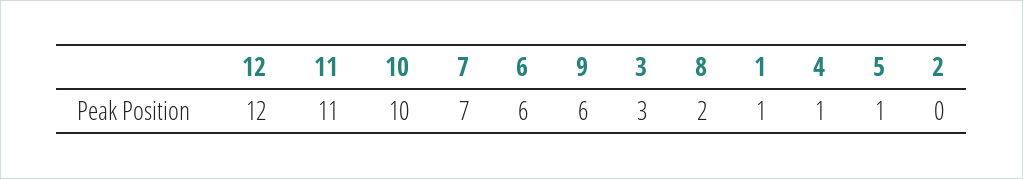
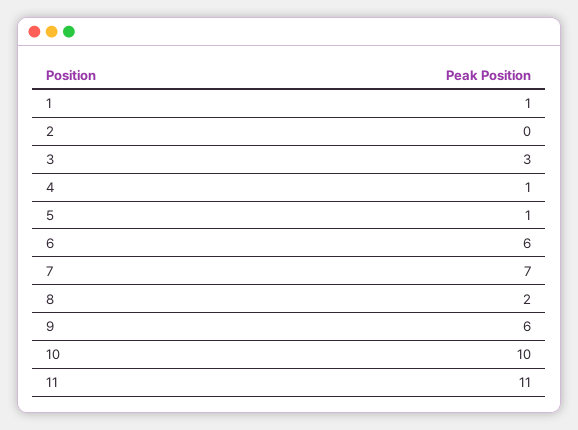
  {
-   "12": 12,
    "11": 11,
    "10": 10,
    "7": 7,
    "6": 6,
    "9": 6,
    "3": 3,
    "8": 2,
    "1": 1,
    "4": 1,
    "5": 1,
    "2": 0
  }

